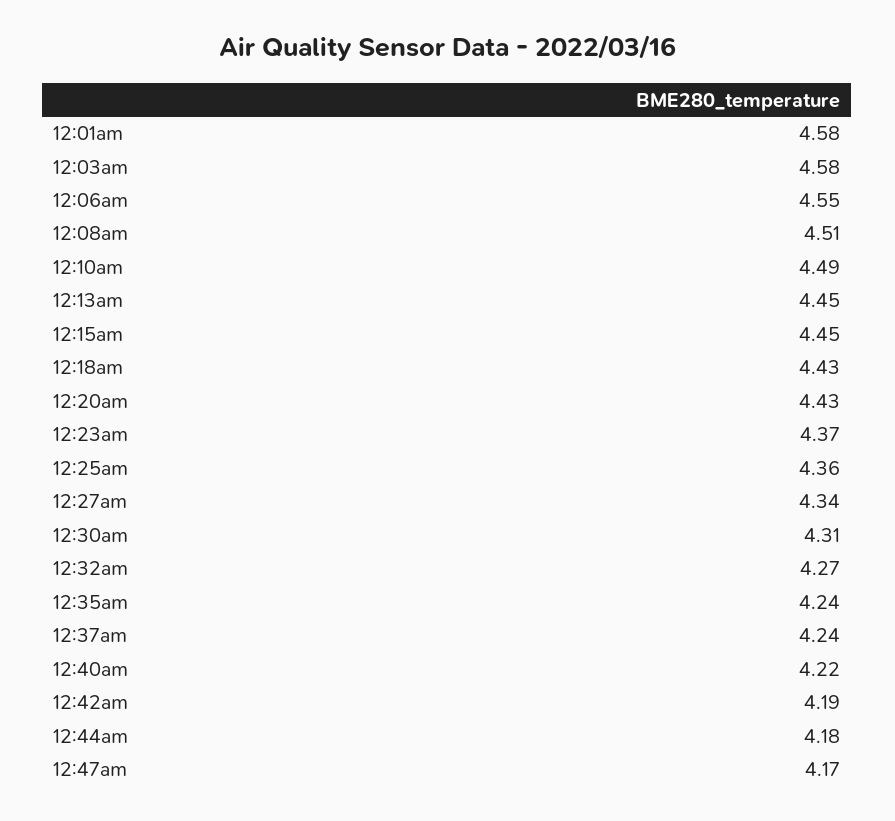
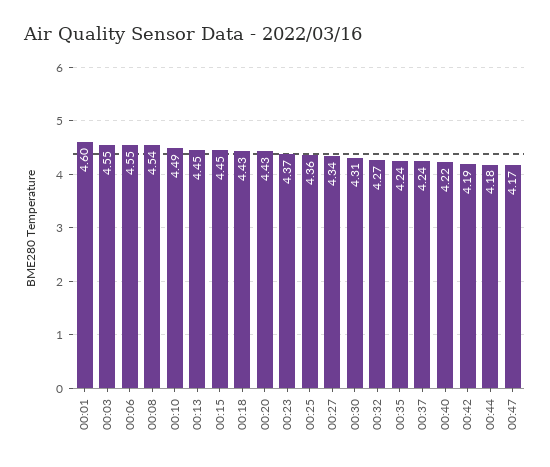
  {
-   "12:01am": 4.58,
+   "12:01am": 4.6,
-   "12:03am": 4.58,
+   "12:03am": 4.55,
    "12:06am": 4.55,
-   "12:08am": 4.51,
+   "12:08am": 4.54,
    "12:10am": 4.49,
    "12:13am": 4.45,
    "12:15am": 4.45,
    "12:18am": 4.43,
    "12:20am": 4.43,
    "12:23am": 4.37,
    "12:25am": 4.36,
    "12:27am": 4.34,
    "12:30am": 4.31,
    "12:32am": 4.27,
    "12:35am": 4.24,
    "12:37am": 4.24,
    "12:40am": 4.22,
    "12:42am": 4.19,
    "12:44am": 4.18,
    "12:47am": 4.17
  }

